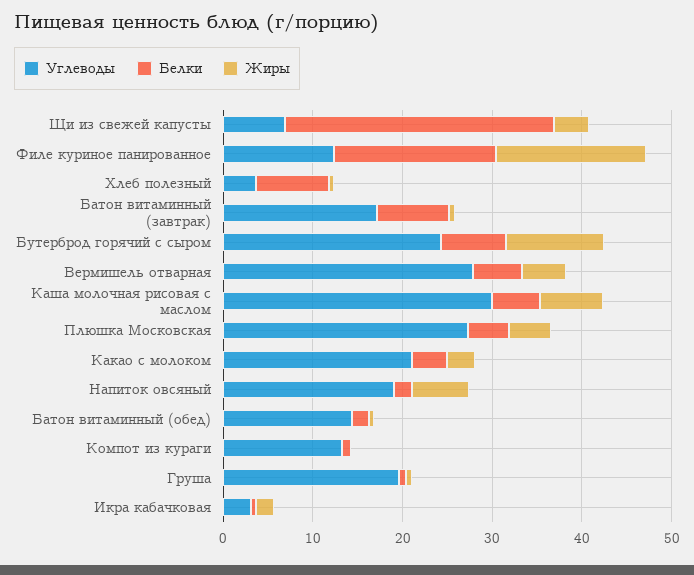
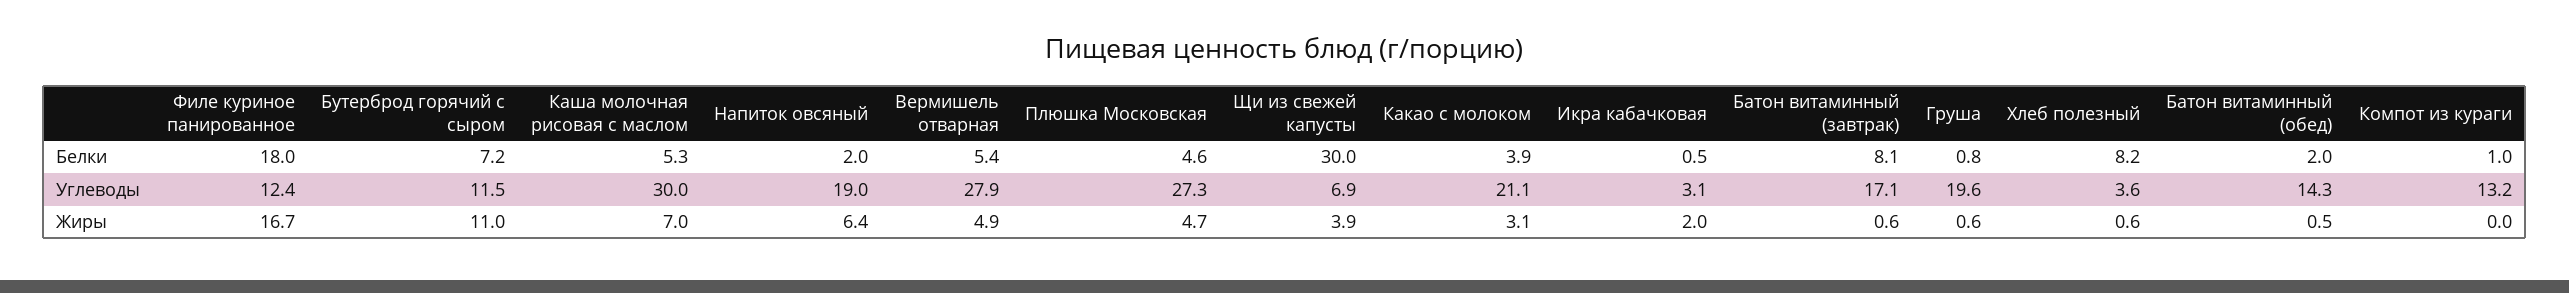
  {
    "Углеводы": {
      "Щи из свежей капусты": 6.9,
      "Филе куриное панированное": 12.4,
      "Хлеб полезный": 3.6,
      "Батон витаминный (завтрак)": 17.1,
-     "Бутерброд горячий с сыром": 24,
+     "Бутерброд горячий с сыром": 11.5,
      "Вермишель отварная": 27.9,
      "Каша молочная рисовая с маслом": 30,
      "Плюшка Московская": 27.3,
      "Какао с молоком": 21.1,
      "Напиток овсяный": 19,
      "Батон витаминный (обед)": 14.3,
      "Компот из кураги": 13.2,
      "Груша": 19.6,
      "Икра кабачковая": 3.1
    },
    "Белки": {
      "Щи из свежей капусты": 30,
      "Филе куриное панированное": 18,
      "Хлеб полезный": 8.2,
      "Батон витаминный (завтрак)": 8.1,
      "Бутерброд горячий с сыром": 7.2,
      "Вермишель отварная": 5.4,
      "Каша молочная рисовая с маслом": 5.3,
      "Плюшка Московская": 4.6,
      "Какао с молоком": 3.9,
      "Напиток овсяный": 2,
      "Батон витаминный (обед)": 2,
      "Компот из кураги": 1,
      "Груша": 0.8,
      "Икра кабачковая": 0.5
    },
    "Жиры": {
      "Щи из свежей капусты": 3.9,
      "Филе куриное панированное": 16.7,
      "Хлеб полезный": 0.6,
      "Батон витаминный (завтрак)": 0.6,
      "Бутерброд горячий с сыром": 11,
      "Вермишель отварная": 4.9,
      "Каша молочная рисовая с маслом": 7,
      "Плюшка Московская": 4.7,
      "Какао с молоком": 3.1,
      "Напиток овсяный": 6.4,
      "Батон витаминный (обед)": 0.5,
      "Компот из кураги": 0,
      "Груша": 0.6,
      "Икра кабачковая": 2
    }
  }

